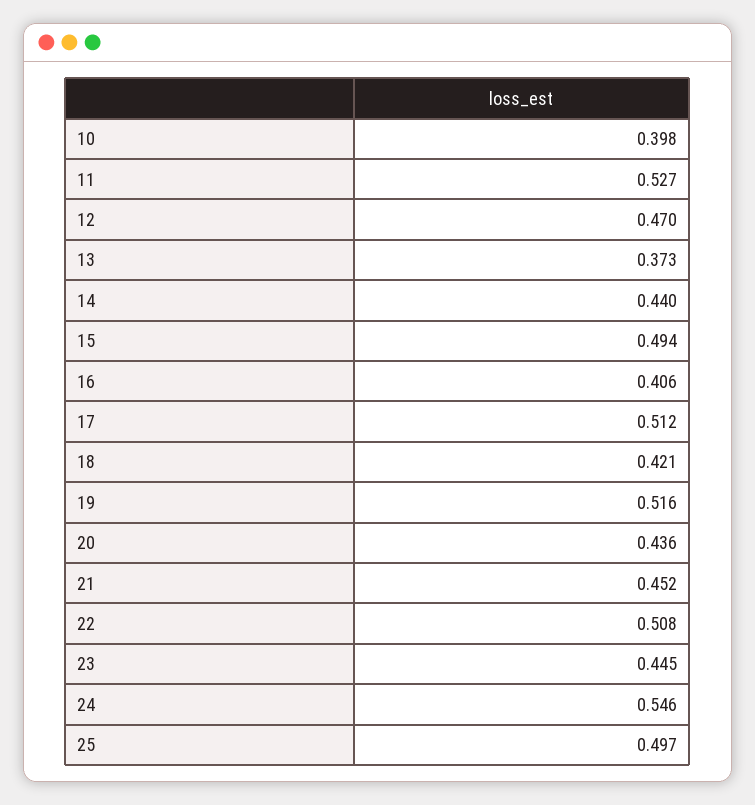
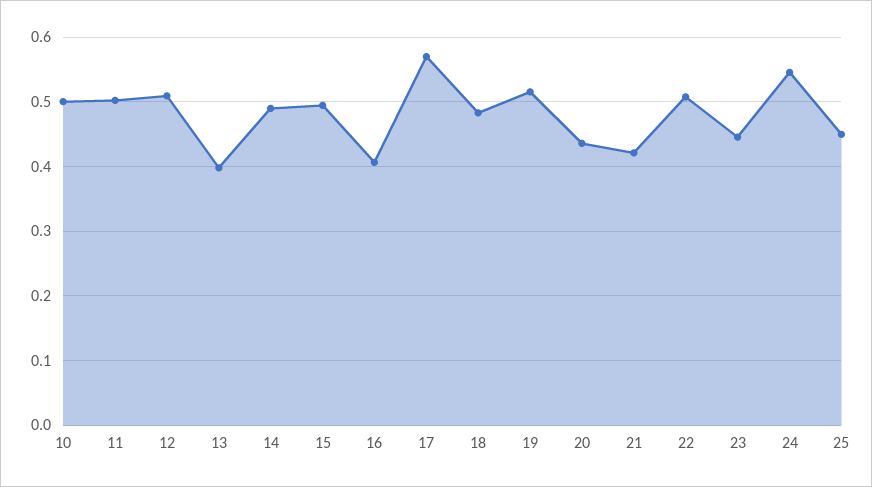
  {
-   "10": 0.398,
+   "10": 0.5,
-   "11": 0.527,
+   "11": 0.5,
-   "12": 0.47,
+   "12": 0.51,
-   "13": 0.373,
+   "13": 0.4,
-   "14": 0.44,
+   "14": 0.49,
    "15": 0.494,
    "16": 0.406,
-   "17": 0.512,
+   "17": 0.57,
-   "18": 0.421,
+   "18": 0.48,
    "19": 0.516,
    "20": 0.436,
-   "21": 0.452,
+   "21": 0.42,
    "22": 0.508,
    "23": 0.445,
    "24": 0.546,
-   "25": 0.497
+   "25": 0.45
  }

